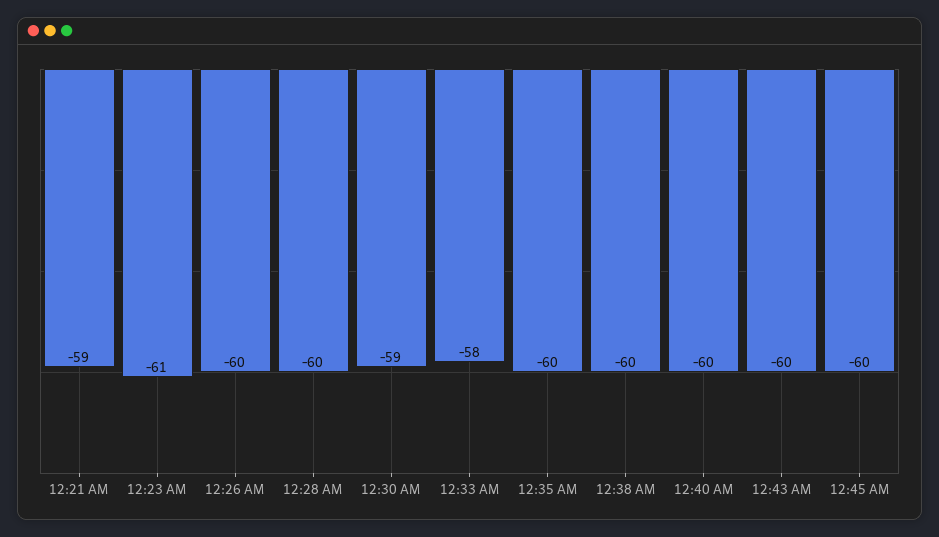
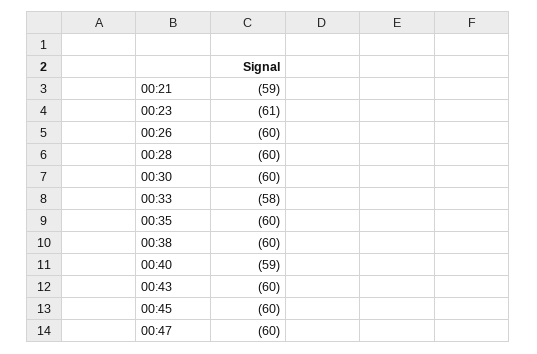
  {
    "12:21 AM": -59,
    "12:23 AM": -61,
    "12:26 AM": -60,
    "12:28 AM": -60,
-   "12:30 AM": -59,
+   "12:30 AM": -60,
    "12:33 AM": -58,
    "12:35 AM": -60,
    "12:38 AM": -60,
-   "12:40 AM": -60,
+   "12:40 AM": -59,
    "12:43 AM": -60,
-   "12:45 AM": -60
+   "12:45 AM": -60,
+   "00:47": -60
  }

